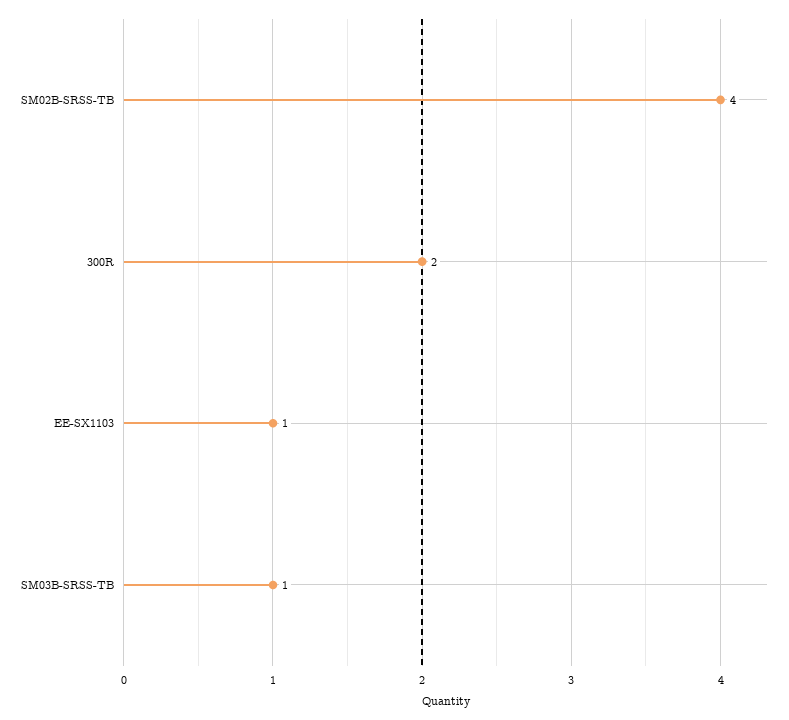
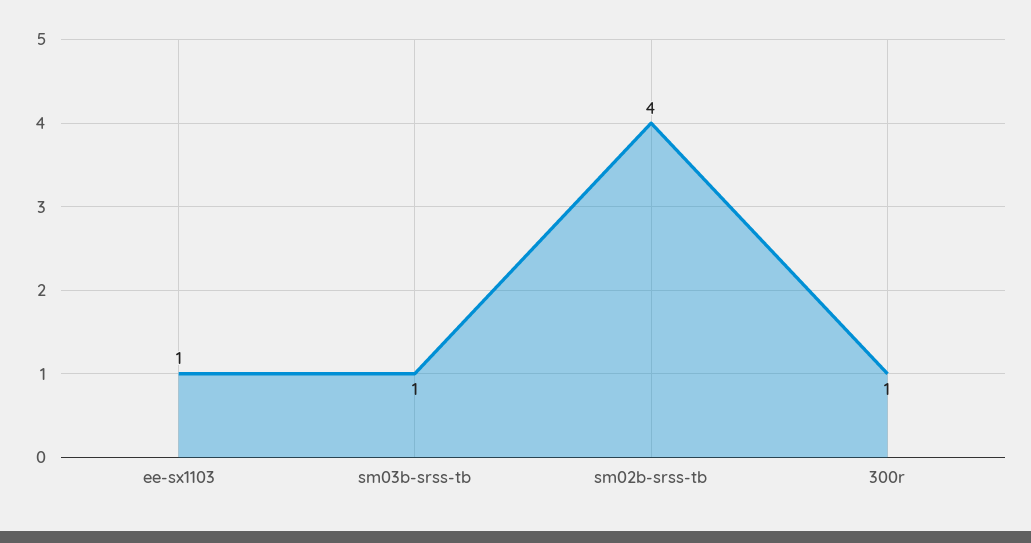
  {
    "SM02B-SRSS-TB": 4,
-   "300R": 2,
+   "300R": 1,
    "EE-SX1103": 1,
    "SM03B-SRSS-TB": 1
  }

